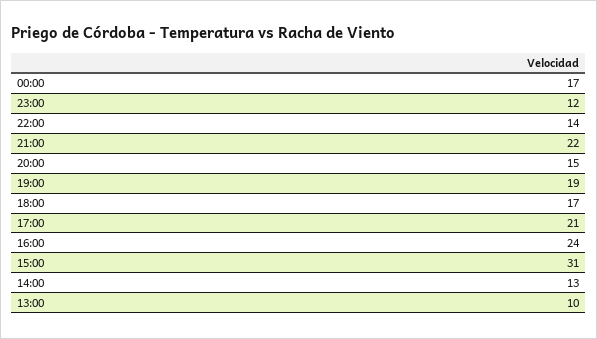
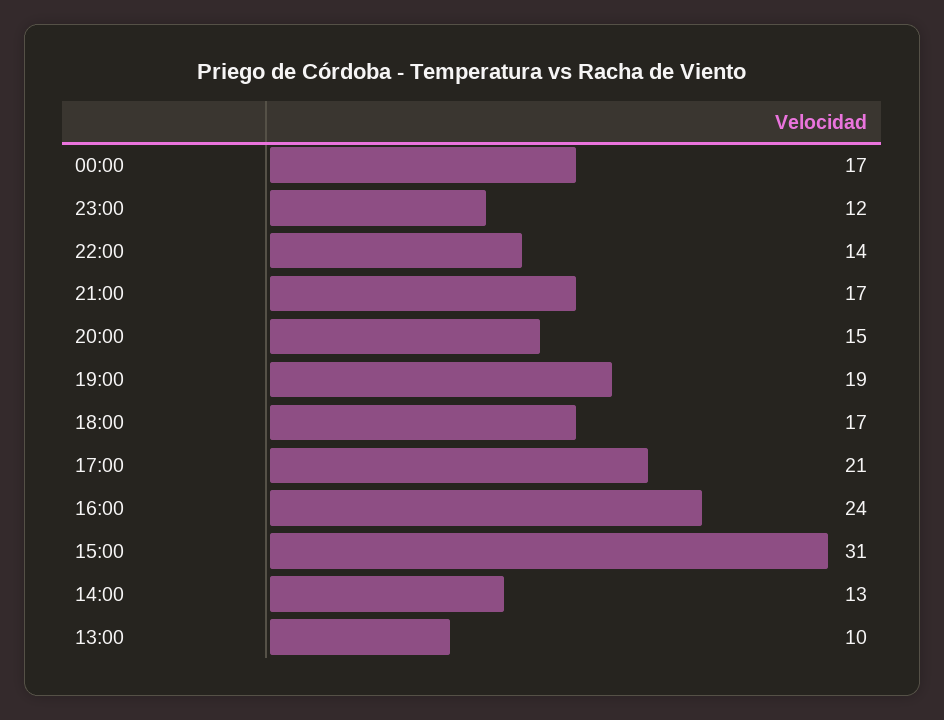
  {
    "00:00": 17,
    "23:00": 12,
    "22:00": 14,
-   "21:00": 22,
+   "21:00": 17,
    "20:00": 15,
    "19:00": 19,
    "18:00": 17,
    "17:00": 21,
    "16:00": 24,
    "15:00": 31,
    "14:00": 13,
    "13:00": 10
  }

